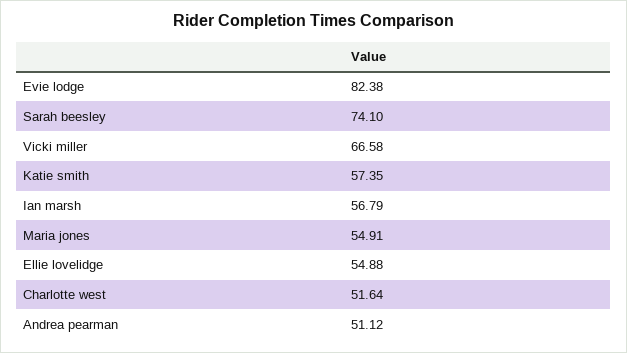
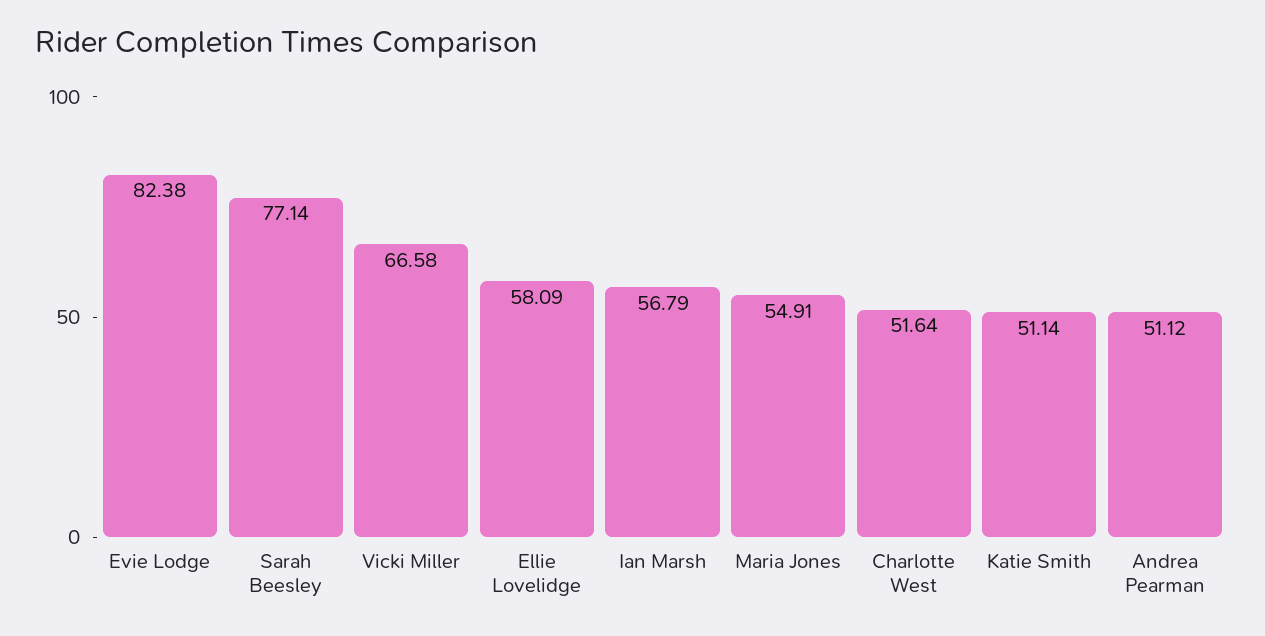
  {
    "Evie lodge": 82.38,
-   "Sarah beesley": 74.1,
+   "Sarah beesley": 77.14,
    "Vicki miller": 66.58,
-   "Katie smith": 57.35,
+   "Katie smith": 51.14,
    "Ian marsh": 56.79,
    "Maria jones": 54.91,
-   "Ellie lovelidge": 54.88,
+   "Ellie lovelidge": 58.09,
    "Charlotte west": 51.64,
    "Andrea pearman": 51.12
  }

